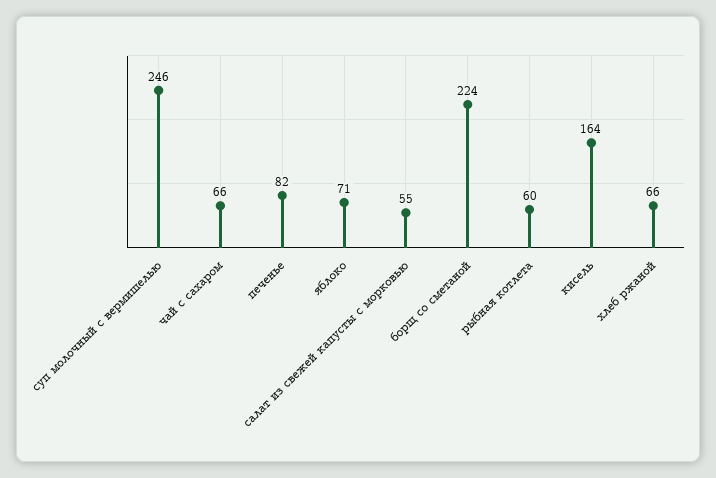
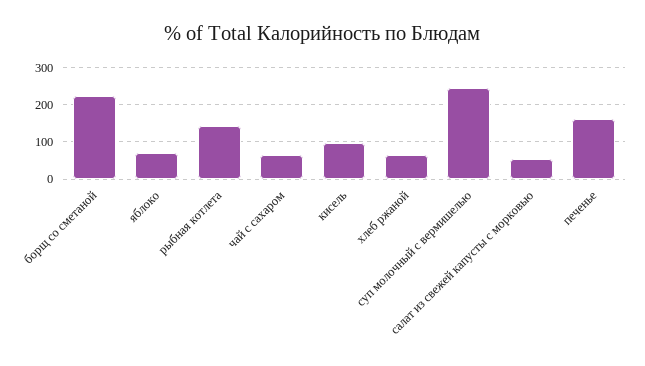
  {
    "суп молочный с вермишелью": 246,
    "чай с сахаром": 66,
-   "печенье": 82,
+   "печенье": 160,
    "яблоко": 71,
    "салат из свежей капусты с морковью": 55,
    "борщ со сметаной": 224,
-   "рыбная котлета": 60,
+   "рыбная котлета": 140,
-   "кисель": 164,
+   "кисель": 100,
    "хлеб ржаной": 66
  }

